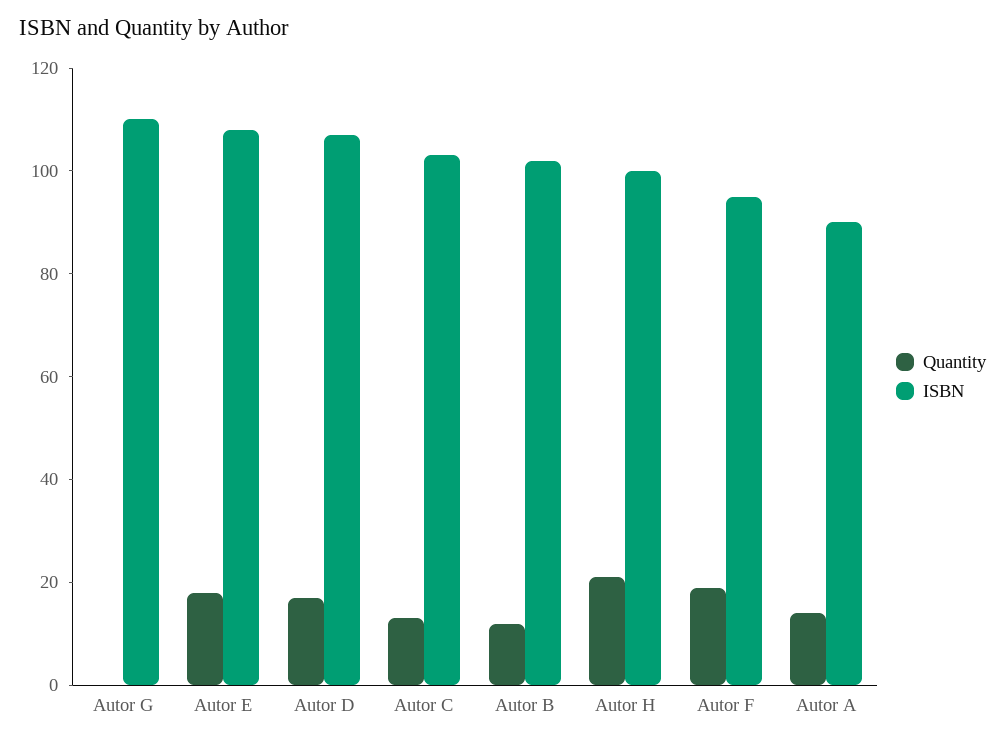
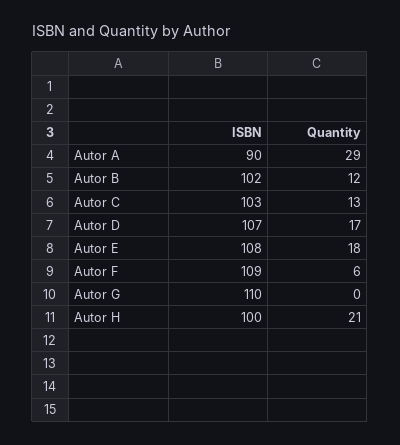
  {
    "Quantity": {
      "Autor G": 0,
      "Autor E": 18,
      "Autor D": 17,
      "Autor C": 13,
      "Autor B": 12,
      "Autor H": 21,
-     "Autor F": 20,
+     "Autor F": 6,
-     "Autor A": 15
+     "Autor A": 29
    },
    "ISBN": {
      "Autor G": 110,
      "Autor E": 108,
      "Autor D": 107,
      "Autor C": 103,
      "Autor B": 102,
      "Autor H": 100,
-     "Autor F": 95,
+     "Autor F": 109,
      "Autor A": 90
    }
  }

